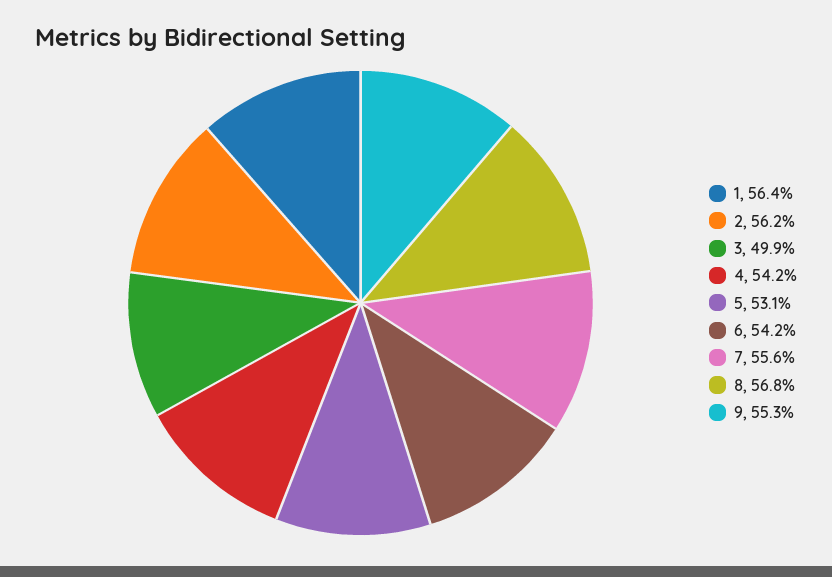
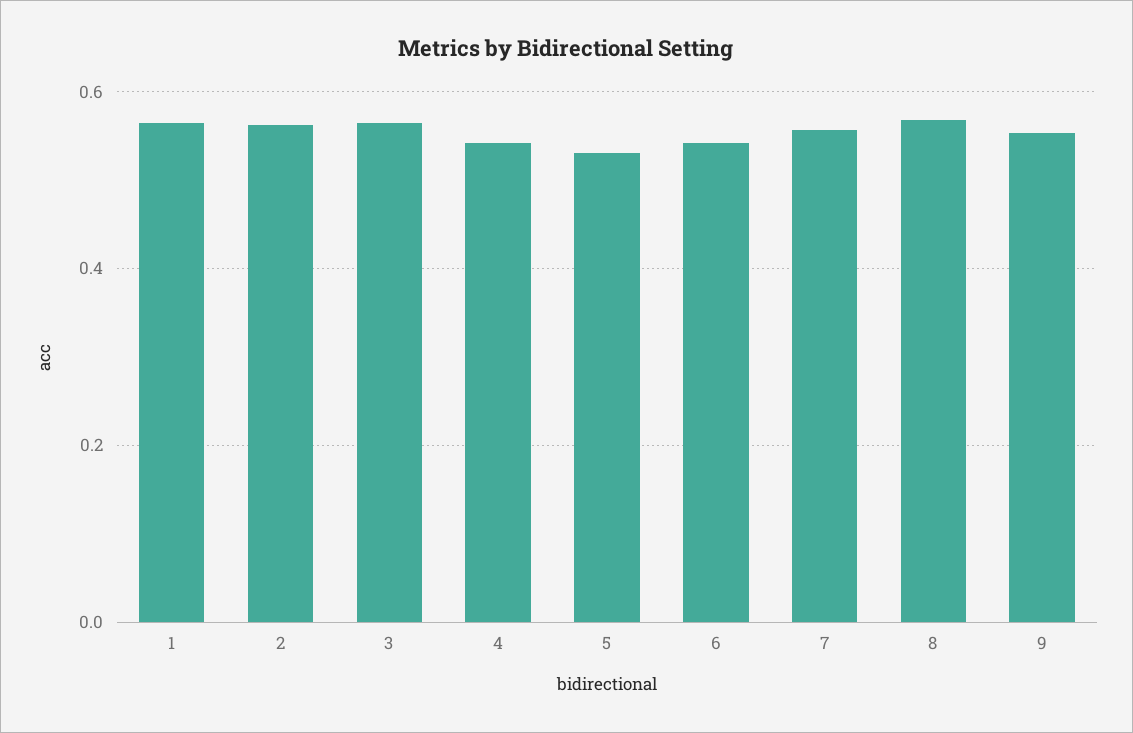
  {
    "1": 0.564,
    "2": 0.562,
-   "3": 0.499,
+   "3": 0.56,
    "4": 0.542,
    "5": 0.531,
    "6": 0.542,
    "7": 0.556,
    "8": 0.568,
    "9": 0.553
  }

